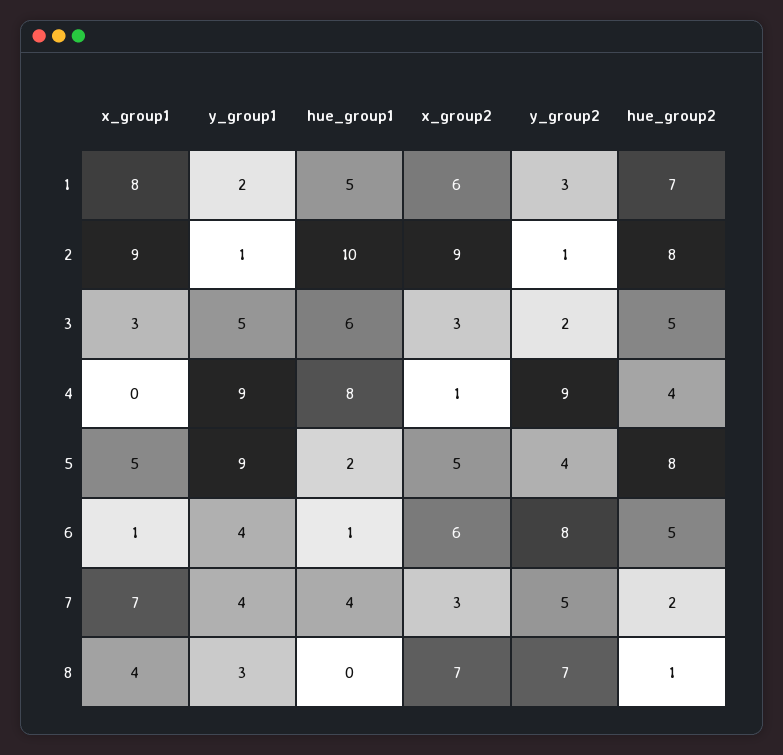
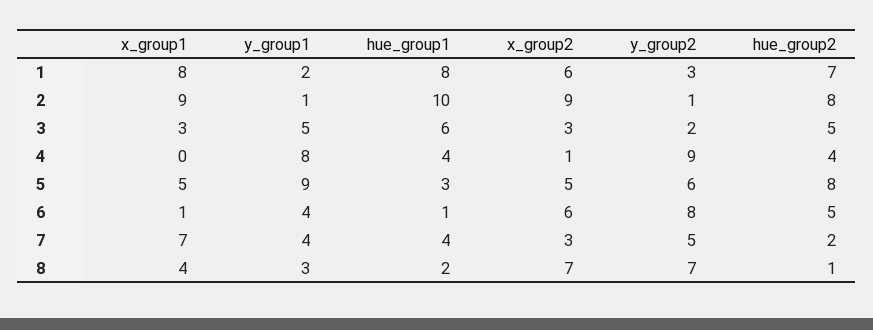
  {
    "x_group1": {
      "1": 8,
      "2": 9,
      "3": 3,
      "4": 0,
      "5": 5,
      "6": 1,
      "7": 7,
      "8": 4
    },
    "y_group1": {
      "1": 2,
      "2": 1,
      "3": 5,
-     "4": 9,
+     "4": 8,
      "5": 9,
      "6": 4,
      "7": 4,
      "8": 3
    },
    "hue_group1": {
-     "1": 5,
+     "1": 8,
      "2": 10,
      "3": 6,
-     "4": 8,
+     "4": 4,
-     "5": 2,
+     "5": 3,
      "6": 1,
      "7": 4,
-     "8": 0
+     "8": 2
    },
    "x_group2": {
      "1": 6,
      "2": 9,
      "3": 3,
      "4": 1,
      "5": 5,
      "6": 6,
      "7": 3,
      "8": 7
    },
    "y_group2": {
      "1": 3,
      "2": 1,
      "3": 2,
      "4": 9,
-     "5": 4,
+     "5": 6,
      "6": 8,
      "7": 5,
      "8": 7
    },
    "hue_group2": {
      "1": 7,
      "2": 8,
      "3": 5,
      "4": 4,
      "5": 8,
      "6": 5,
      "7": 2,
      "8": 1
    }
  }

